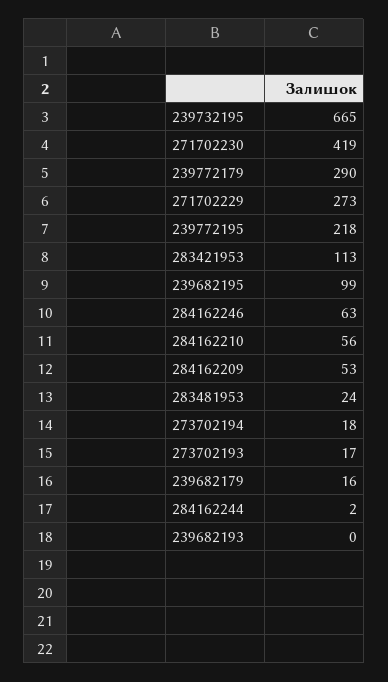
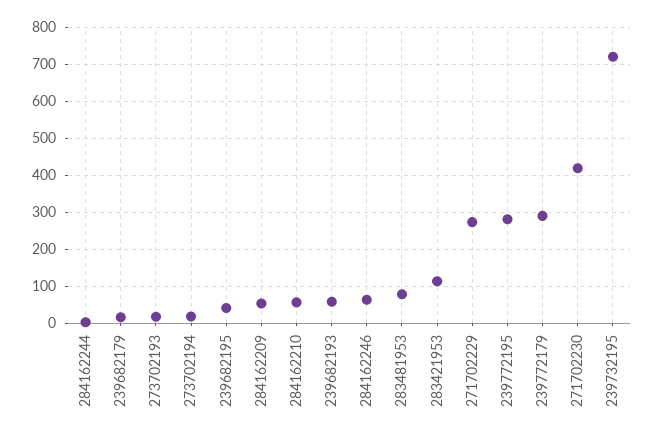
  {
-   "239732195": 665,
+   "239732195": 720,
    "271702230": 419,
    "239772179": 290,
    "271702229": 273,
-   "239772195": 218,
+   "239772195": 280,
    "283421953": 113,
-   "239682195": 99,
+   "239682195": 40,
    "284162246": 63,
    "284162210": 56,
    "284162209": 53,
-   "283481953": 24,
+   "283481953": 80,
    "273702194": 18,
    "273702193": 17,
    "239682179": 16,
    "284162244": 2,
-   "239682193": 0
+   "239682193": 60
  }

